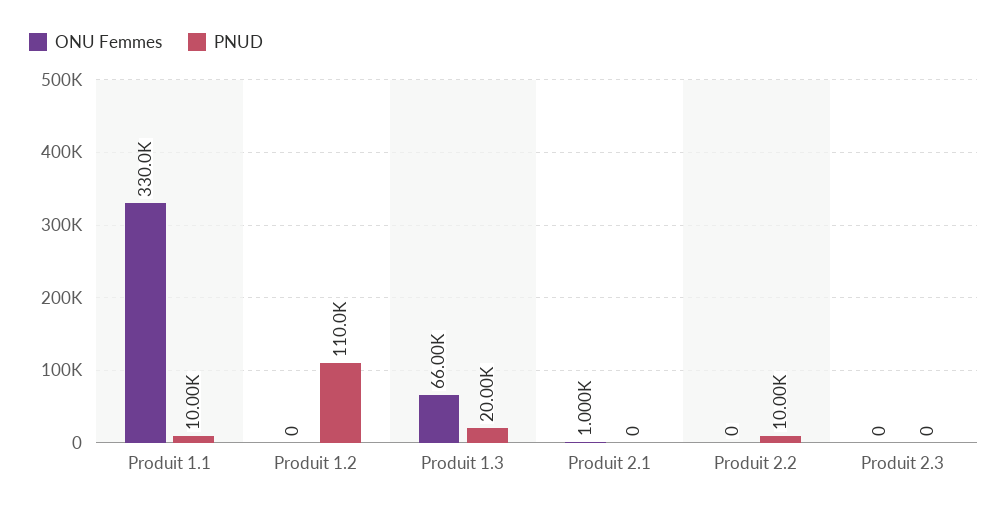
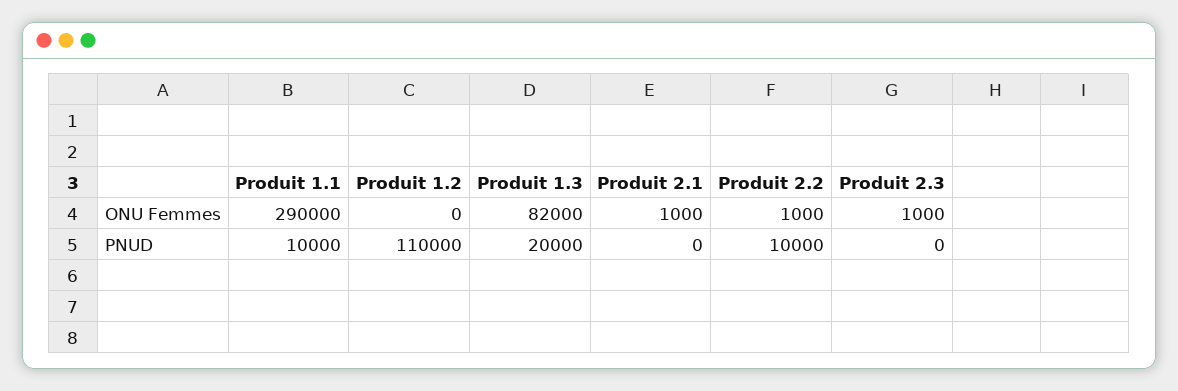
  {
    "ONU Femmes": {
-     "Produit 1.1": 330000,
+     "Produit 1.1": 290000,
      "Produit 1.2": 0,
-     "Produit 1.3": 66000,
+     "Produit 1.3": 82000,
      "Produit 2.1": 1000,
-     "Produit 2.2": 0,
+     "Produit 2.2": 1000,
-     "Produit 2.3": 0
+     "Produit 2.3": 1000
    },
    "PNUD": {
      "Produit 1.1": 10000,
      "Produit 1.2": 110000,
      "Produit 1.3": 20000,
      "Produit 2.1": 0,
      "Produit 2.2": 10000,
      "Produit 2.3": 0
    }
  }

